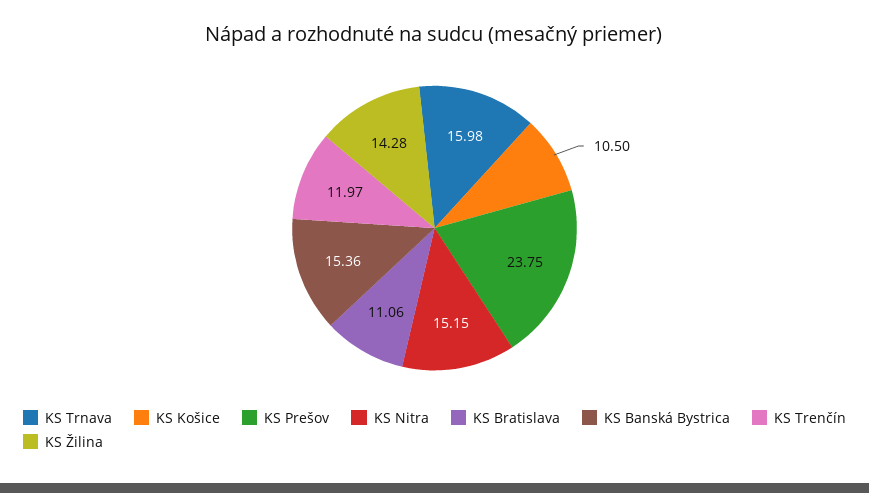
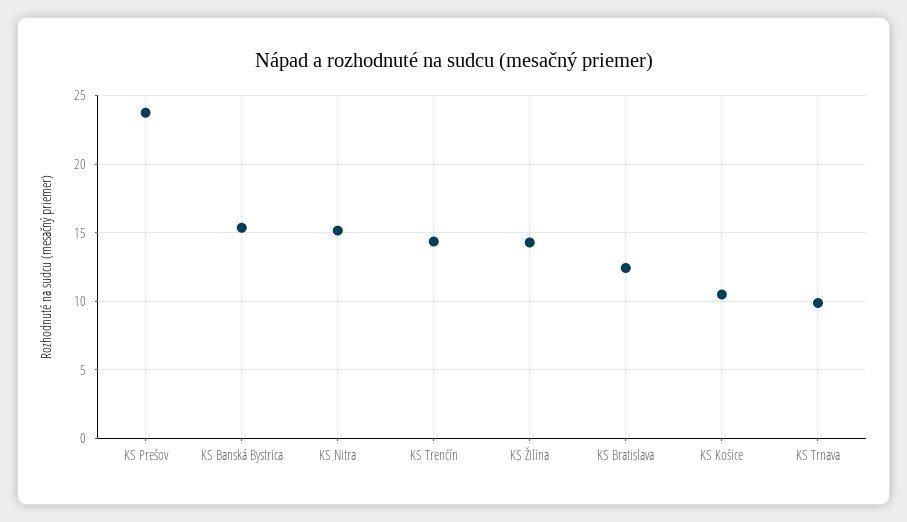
  {
-   "KS Trnava": 15.98,
+   "KS Trnava": 10,
    "KS Košice": 10.5,
    "KS Prešov": 23.75,
    "KS Nitra": 15.15,
-   "KS Bratislava": 11.06,
+   "KS Bratislava": 12.5,
    "KS Banská Bystrica": 15.36,
-   "KS Trenčín": 11.97,
+   "KS Trenčín": 14.5,
    "KS Žilina": 14.28
  }

